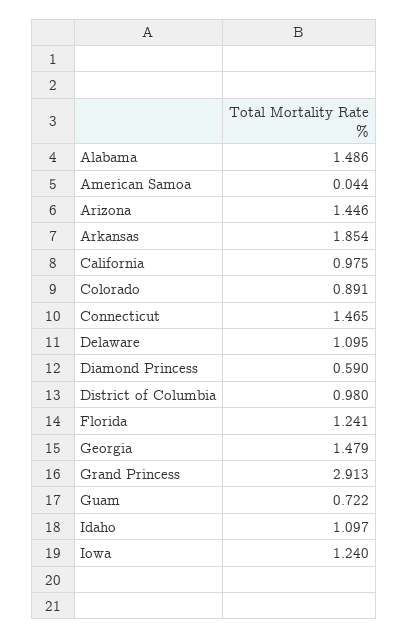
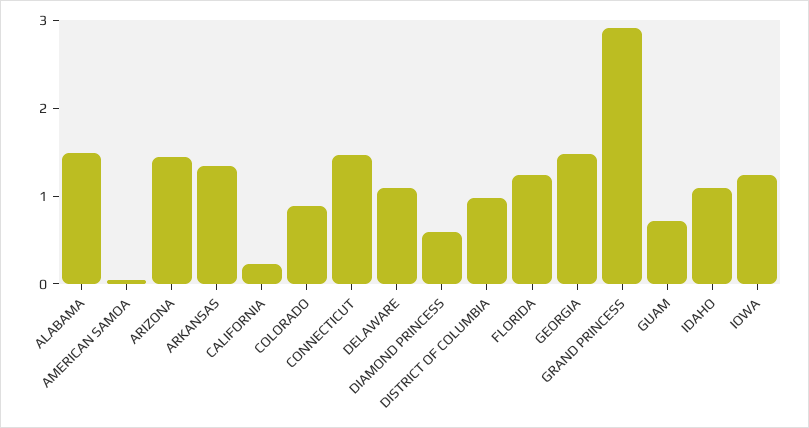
  {
    "Alabama": 1.486,
    "American Samoa": 0.044,
    "Arizona": 1.446,
-   "Arkansas": 1.854,
+   "Arkansas": 1.4,
-   "California": 0.975,
+   "California": 0.2,
    "Colorado": 0.891,
    "Connecticut": 1.465,
    "Delaware": 1.095,
    "Diamond Princess": 0.59,
    "District of Columbia": 0.98,
    "Florida": 1.241,
    "Georgia": 1.479,
    "Grand Princess": 2.913,
    "Guam": 0.722,
    "Idaho": 1.097,
    "Iowa": 1.24
  }

